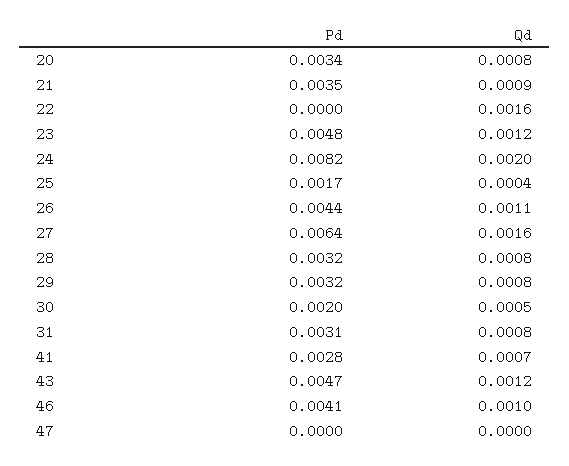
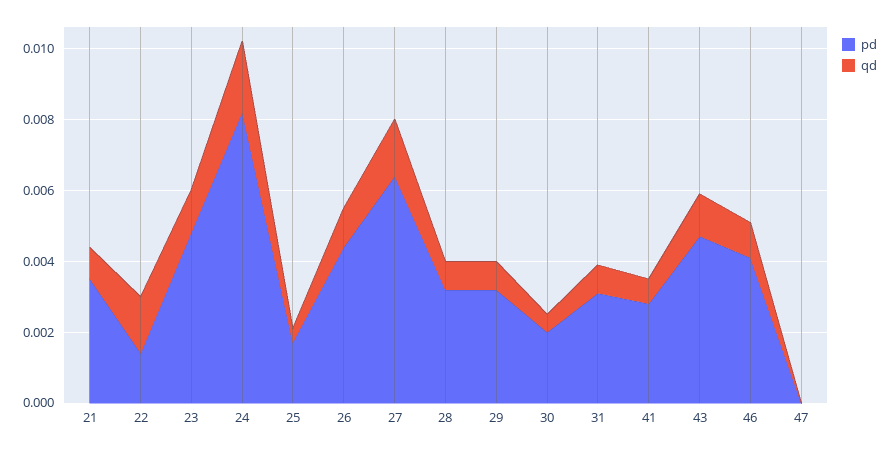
  {
    "Pd": {
-     "20": 0.0034,
      "21": 0.0035,
-     "22": 0,
+     "22": 0.0015,
      "23": 0.0048,
      "24": 0.0082,
      "25": 0.0017,
      "26": 0.0044,
      "27": 0.0064,
      "28": 0.0032,
      "29": 0.0032,
      "30": 0.002,
      "31": 0.0031,
      "41": 0.0028,
      "43": 0.0047,
      "46": 0.0041,
      "47": 0
    },
    "Qd": {
-     "20": 0.0008,
      "21": 0.0009,
      "22": 0.0016,
      "23": 0.0012,
      "24": 0.002,
      "25": 0.0004,
      "26": 0.0011,
      "27": 0.0016,
      "28": 0.0008,
      "29": 0.0008,
      "30": 0.0005,
      "31": 0.0008,
      "41": 0.0007,
      "43": 0.0012,
      "46": 0.001,
      "47": 0
    }
  }

